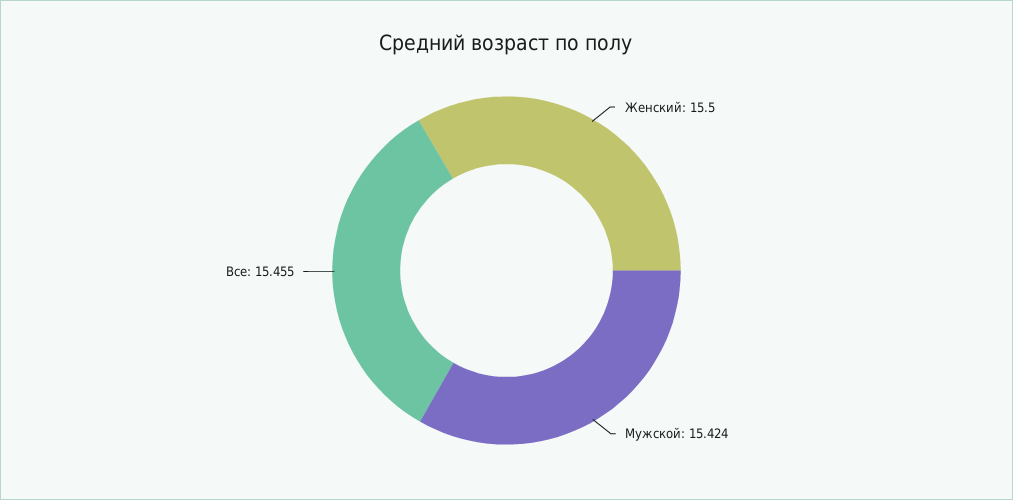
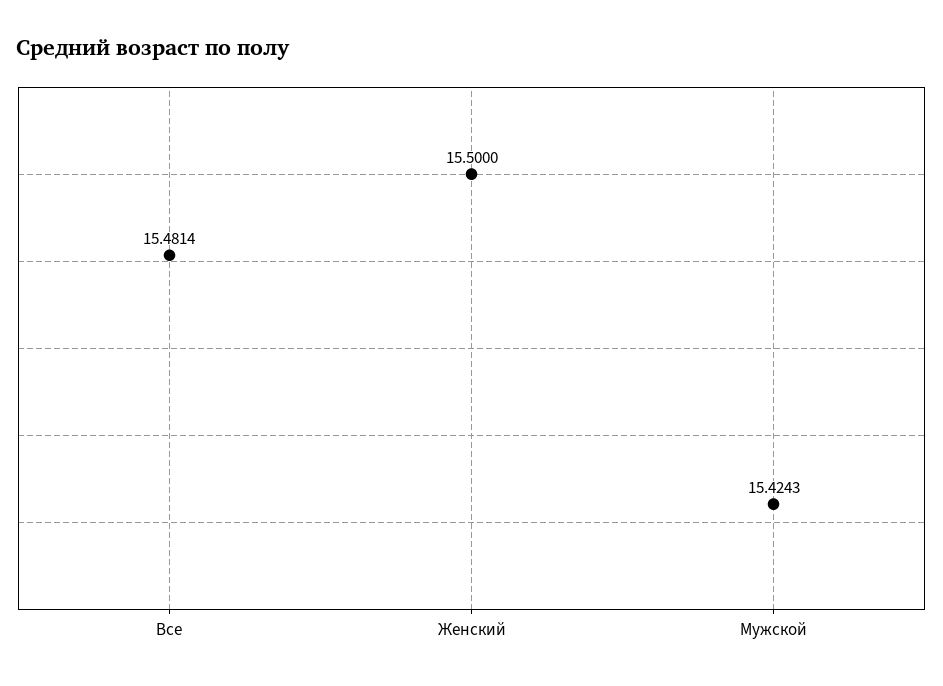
  {
    "Женский": 15.5,
    "Мужской": 15.4243,
-   "Все": 15.455
+   "Все": 15.4814
  }

